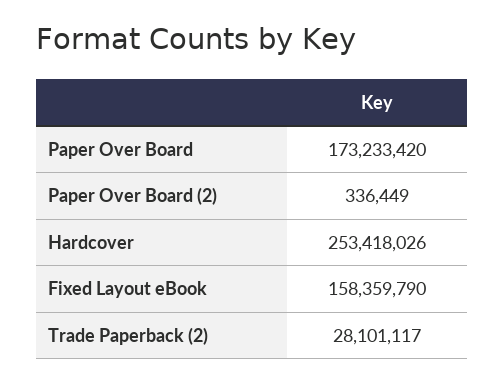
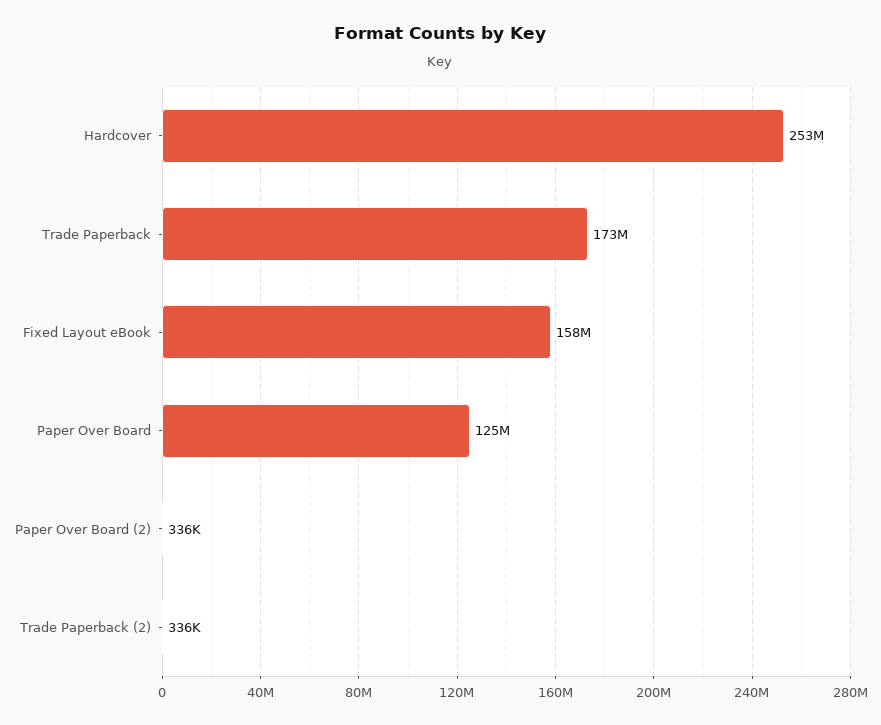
  {
-   "Paper Over Board": 173233420,
+   "Paper Over Board": 125000000,
    "Paper Over Board (2)": 336449,
    "Hardcover": 253418026,
    "Fixed Layout eBook": 158359790,
-   "Trade Paperback (2)": 28101117
+   "Trade Paperback (2)": 336000,
+   "Trade Paperback": 173000000
  }

